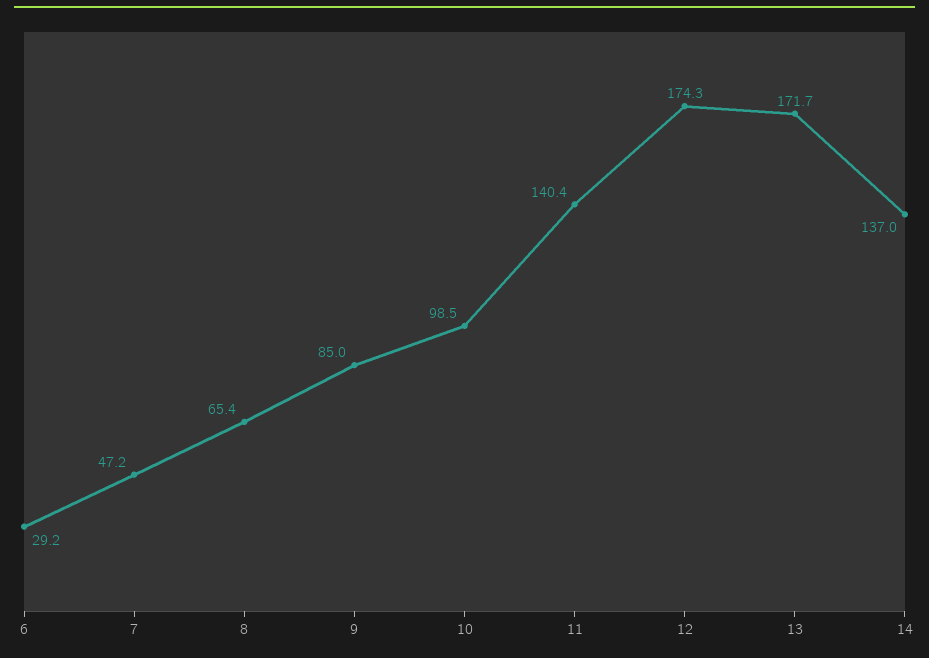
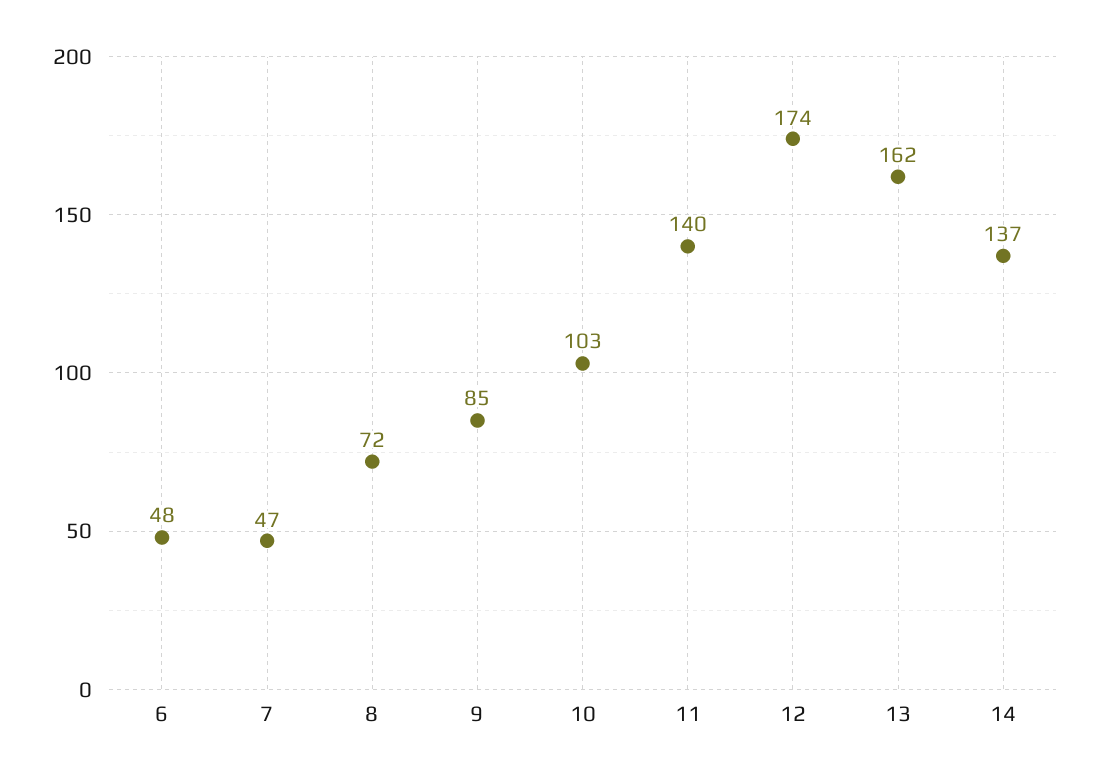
  {
-   "6": 29.2,
+   "6": 48,
    "7": 47.2,
-   "8": 65.4,
+   "8": 72,
    "9": 85,
-   "10": 98.5,
+   "10": 103,
    "11": 140.4,
    "12": 174.3,
-   "13": 171.7,
+   "13": 162,
    "14": 137
  }

